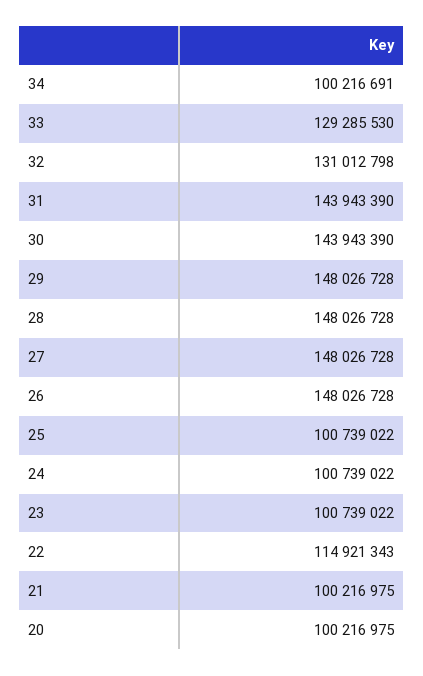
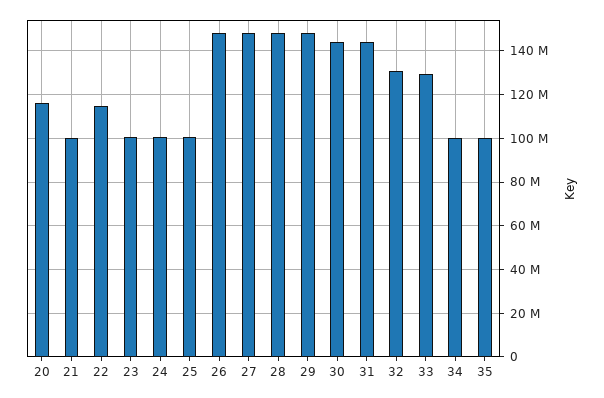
  {
    "34": 100216691,
    "33": 129285530,
    "32": 131012798,
    "31": 143943390,
    "30": 143943390,
    "29": 148026728,
    "28": 148026728,
    "27": 148026728,
    "26": 148026728,
    "25": 100739022,
    "24": 100739022,
    "23": 100739022,
    "22": 114921343,
    "21": 100216975,
-   "20": 100216975
+   "20": 115000000,
+   "35": 100000000
  }

